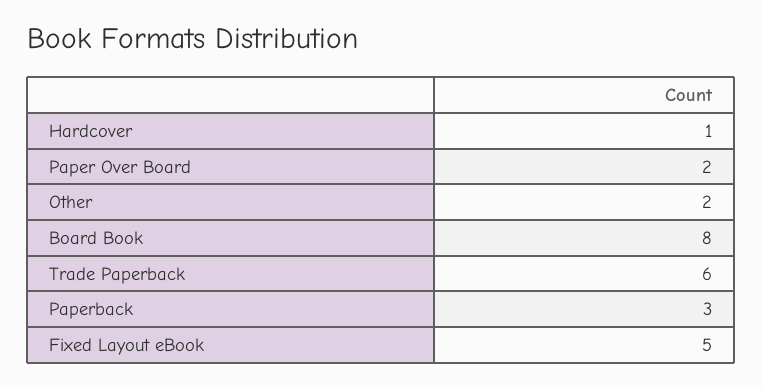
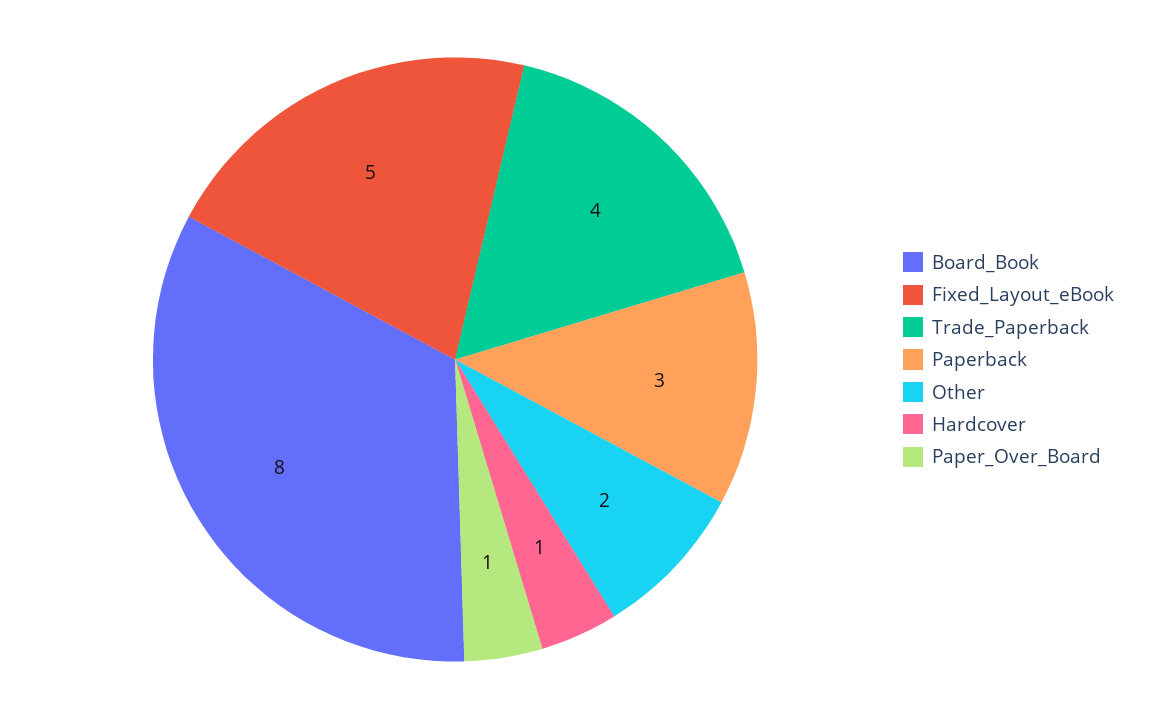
  {
    "Hardcover": 1,
-   "Paper Over Board": 2,
+   "Paper Over Board": 1,
    "Other": 2,
    "Board Book": 8,
-   "Trade Paperback": 6,
+   "Trade Paperback": 4,
    "Paperback": 3,
    "Fixed Layout eBook": 5
  }

